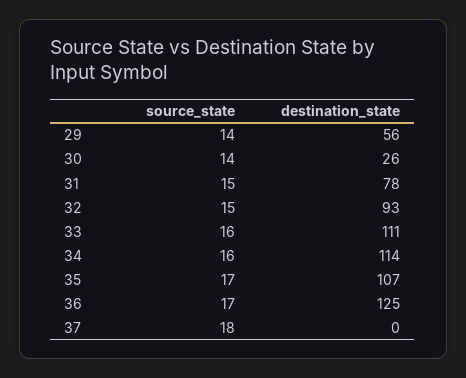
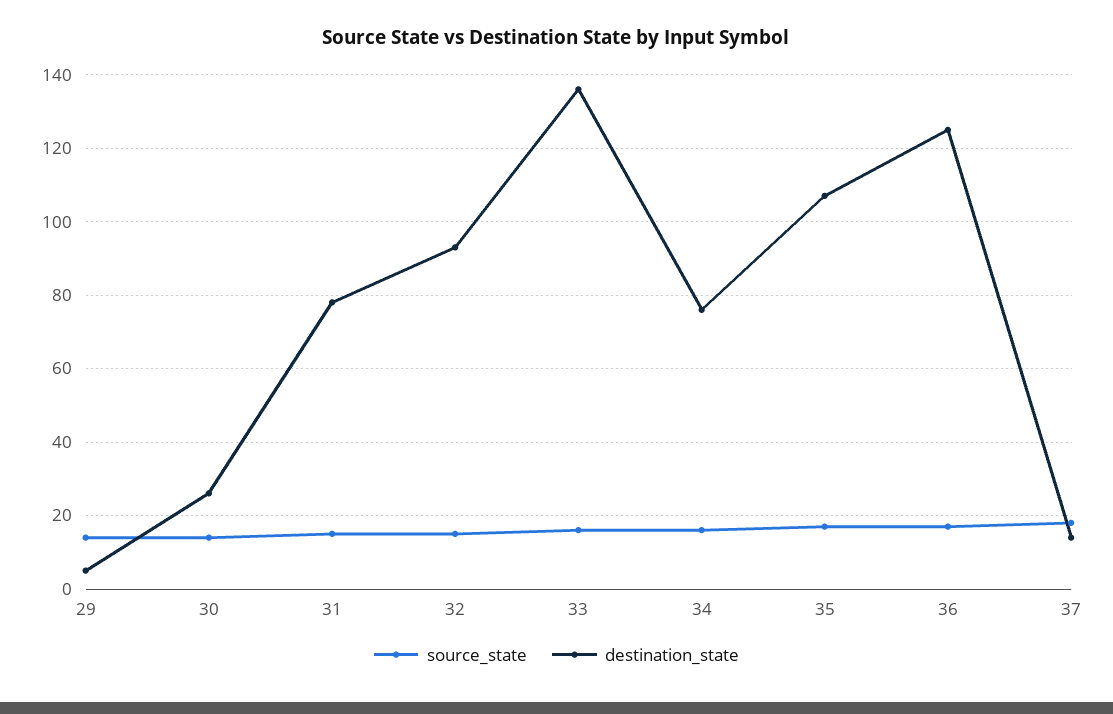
  {
    "source_state": {
      "29": 14,
      "30": 14,
      "31": 15,
      "32": 15,
      "33": 16,
      "34": 16,
      "35": 17,
      "36": 17,
      "37": 18
    },
    "destination_state": {
-     "29": 56,
+     "29": 5,
      "30": 26,
      "31": 78,
      "32": 93,
-     "33": 111,
+     "33": 135,
-     "34": 114,
+     "34": 75,
      "35": 107,
      "36": 125,
-     "37": 0
+     "37": 15
    }
  }

